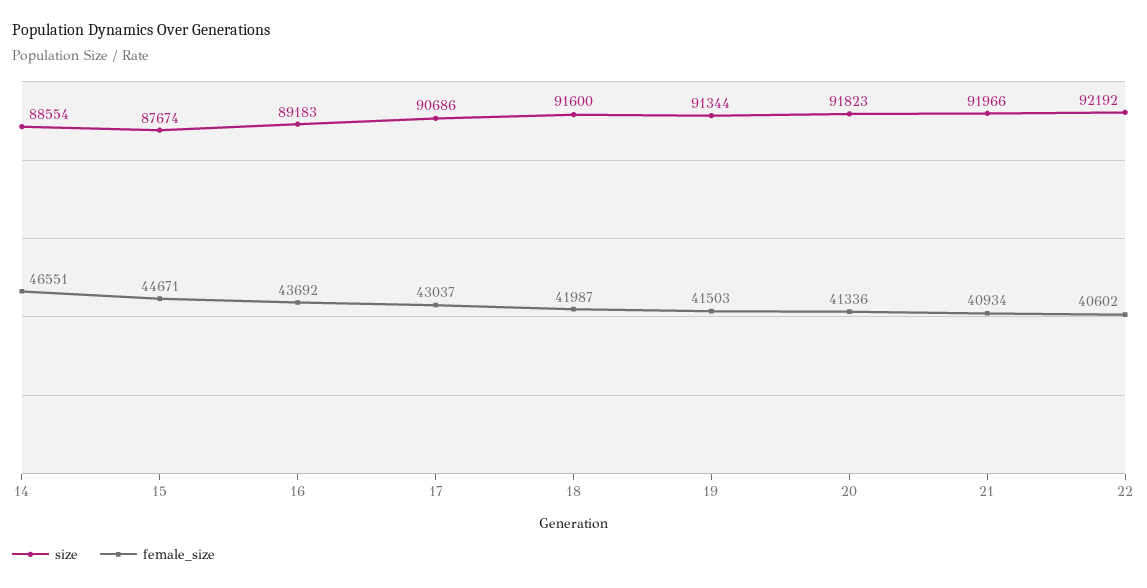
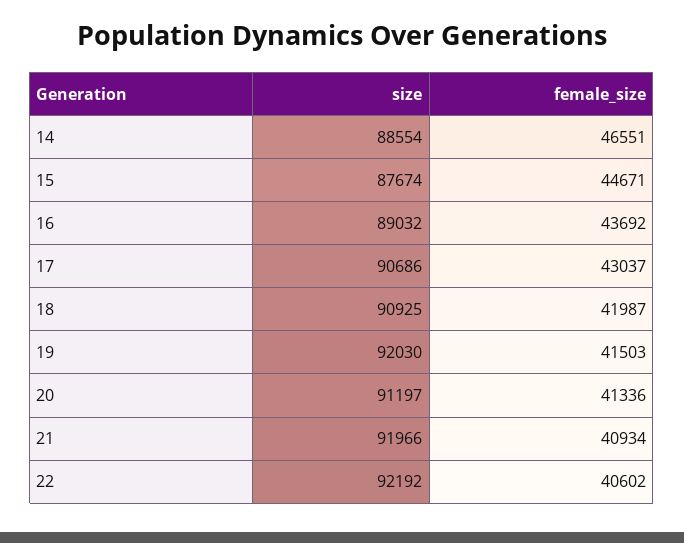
  {
    "size": {
      "14": 88554,
      "15": 87674,
-     "16": 89183,
+     "16": 89032,
      "17": 90686,
-     "18": 91600,
+     "18": 90925,
-     "19": 91344,
+     "19": 92030,
-     "20": 91823,
+     "20": 91197,
      "21": 91966,
      "22": 92192
    },
    "female_size": {
      "14": 46551,
      "15": 44671,
      "16": 43692,
      "17": 43037,
      "18": 41987,
      "19": 41503,
      "20": 41336,
      "21": 40934,
      "22": 40602
    }
  }

